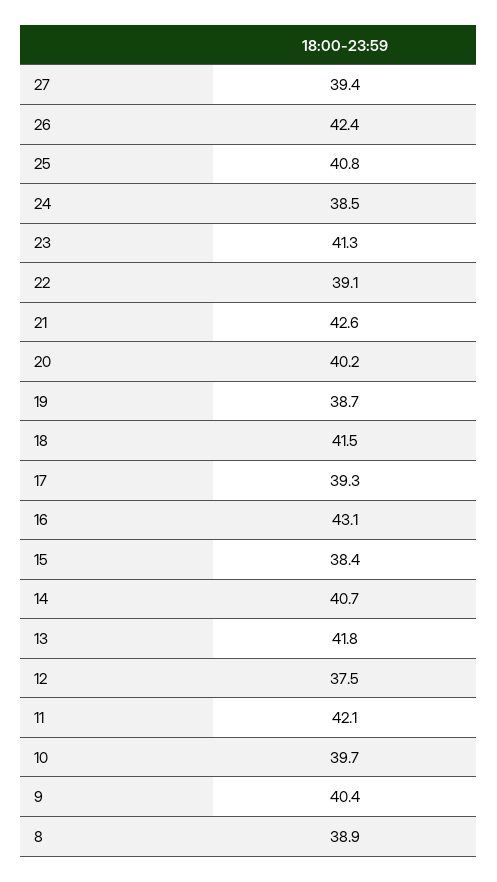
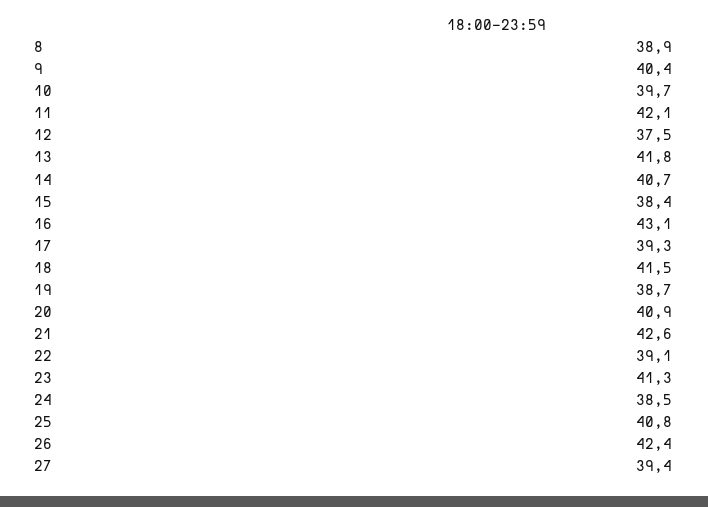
  {
    "27": 39.4,
    "26": 42.4,
    "25": 40.8,
    "24": 38.5,
    "23": 41.3,
    "22": 39.1,
    "21": 42.6,
-   "20": 40.2,
+   "20": 40.9,
    "19": 38.7,
    "18": 41.5,
    "17": 39.3,
    "16": 43.1,
    "15": 38.4,
    "14": 40.7,
    "13": 41.8,
    "12": 37.5,
    "11": 42.1,
    "10": 39.7,
    "9": 40.4,
    "8": 38.9
  }

